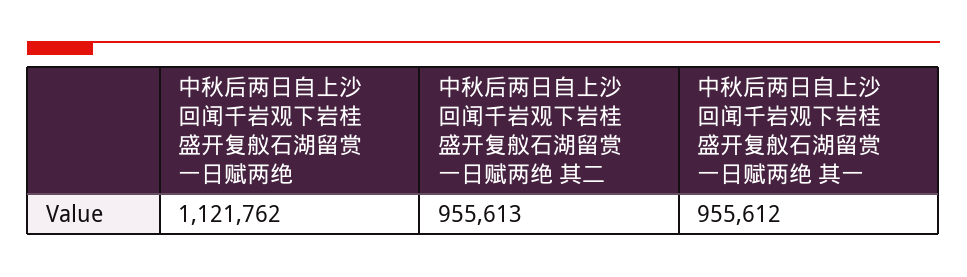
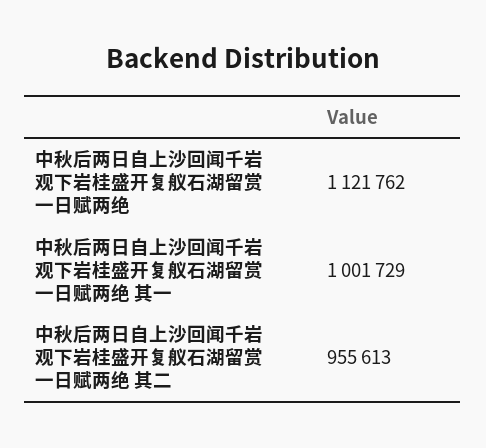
  {
    "中秋后两日自上沙回闻千岩观下岩桂盛开复舣石湖留赏一日赋两绝": 1121762,
    "中秋后两日自上沙回闻千岩观下岩桂盛开复舣石湖留赏一日赋两绝 其二": 955613,
-   "中秋后两日自上沙回闻千岩观下岩桂盛开复舣石湖留赏一日赋两绝 其一": 955612
+   "中秋后两日自上沙回闻千岩观下岩桂盛开复舣石湖留赏一日赋两绝 其一": 1001729
  }

